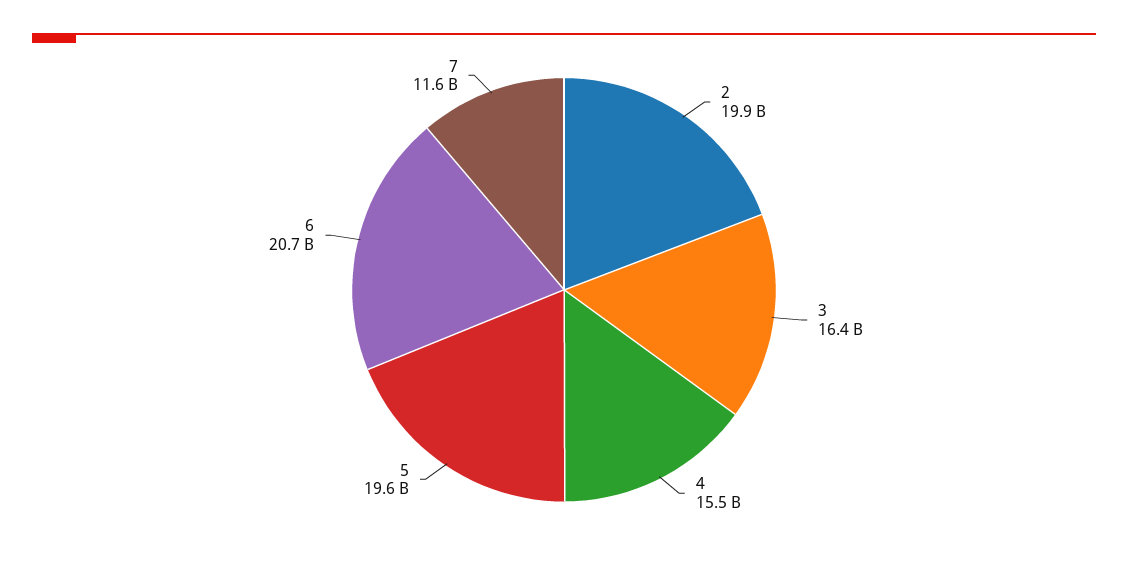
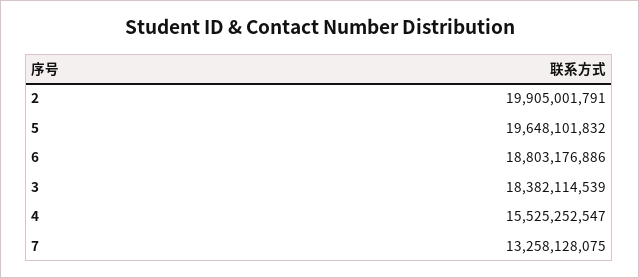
  {
    "2": 19905001791,
-   "3": 16400000000,
+   "3": 18382114539,
    "4": 15525252547,
    "5": 19648101832,
-   "6": 20700000000,
+   "6": 18803176886,
-   "7": 11600000000
+   "7": 13258128075
  }

